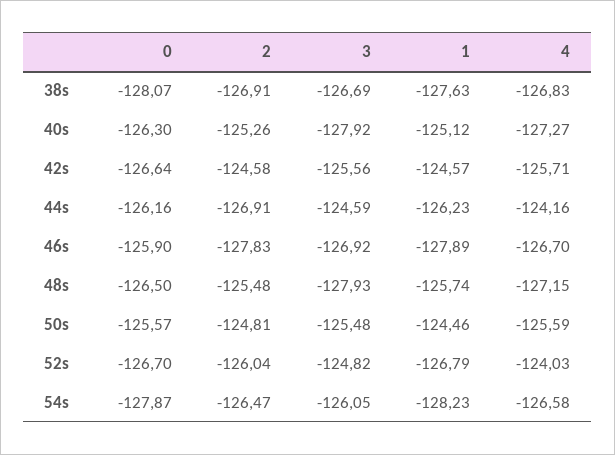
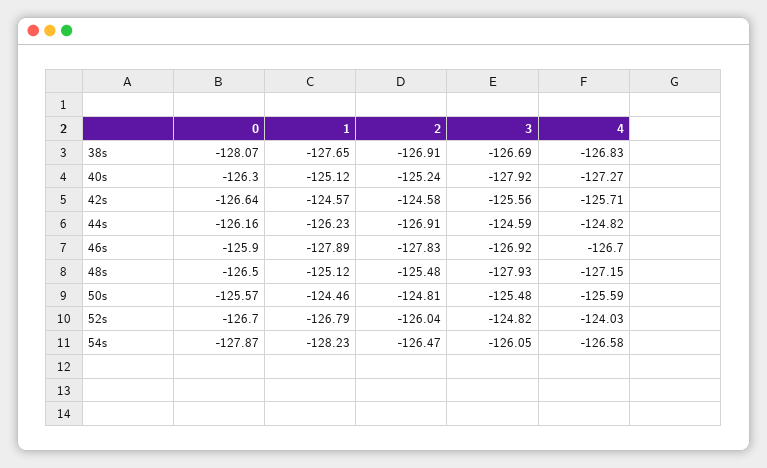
  {
    "0": {
      "38s": -128.07,
      "40s": -126.3,
      "42s": -126.64,
      "44s": -126.16,
      "46s": -125.9,
      "48s": -126.5,
      "50s": -125.57,
      "52s": -126.7,
      "54s": -127.87
    },
    "2": {
      "38s": -126.91,
-     "40s": -125.26,
+     "40s": -125.24,
      "42s": -124.58,
      "44s": -126.91,
      "46s": -127.83,
      "48s": -125.48,
      "50s": -124.81,
      "52s": -126.04,
      "54s": -126.47
    },
    "3": {
      "38s": -126.69,
      "40s": -127.92,
      "42s": -125.56,
      "44s": -124.59,
      "46s": -126.92,
      "48s": -127.93,
      "50s": -125.48,
      "52s": -124.82,
      "54s": -126.05
    },
    "1": {
-     "38s": -127.63,
+     "38s": -127.65,
      "40s": -125.12,
      "42s": -124.57,
      "44s": -126.23,
      "46s": -127.89,
-     "48s": -125.74,
+     "48s": -125.12,
      "50s": -124.46,
      "52s": -126.79,
      "54s": -128.23
    },
    "4": {
      "38s": -126.83,
      "40s": -127.27,
      "42s": -125.71,
-     "44s": -124.16,
+     "44s": -124.82,
      "46s": -126.7,
      "48s": -127.15,
      "50s": -125.59,
      "52s": -124.03,
      "54s": -126.58
    }
  }

